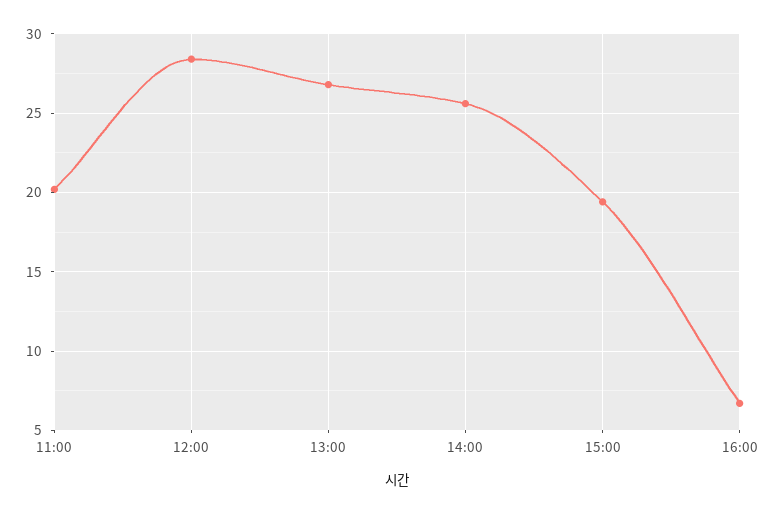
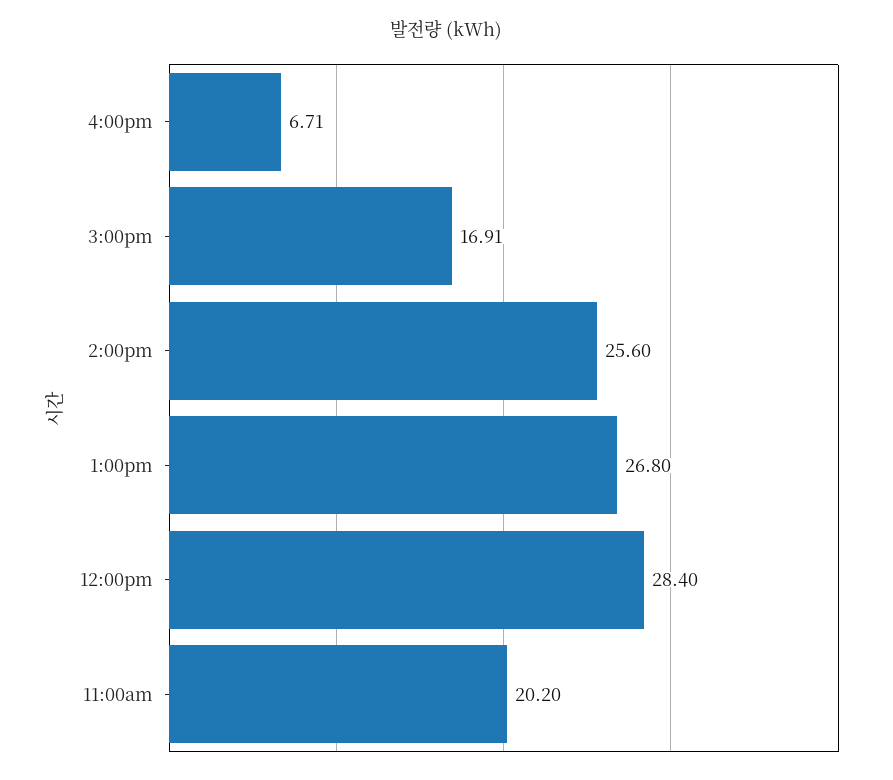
  {
    "11:00": 20.2,
    "12:00": 28.4,
    "13:00": 26.8,
    "14:00": 25.6,
-   "15:00": 19.5,
+   "15:00": 16.91,
    "16:00": 6.71
  }

